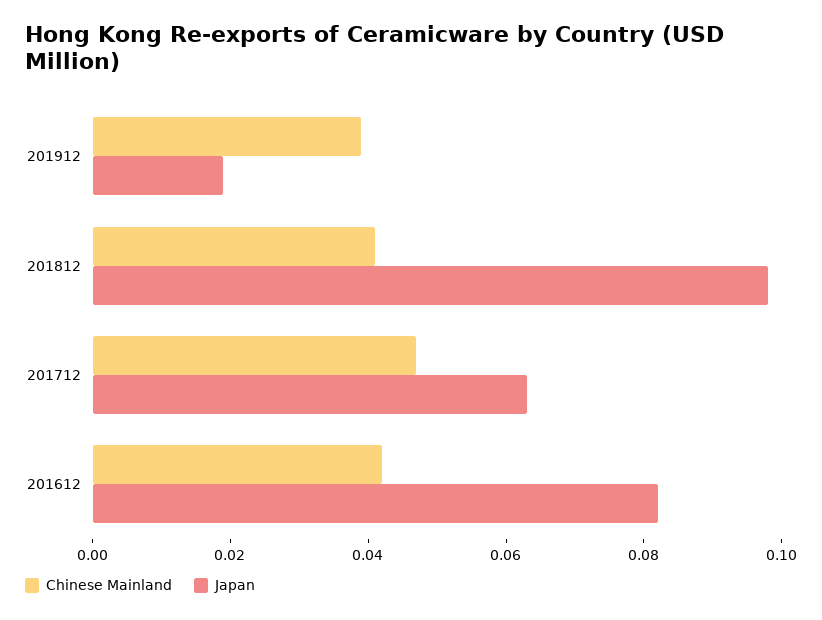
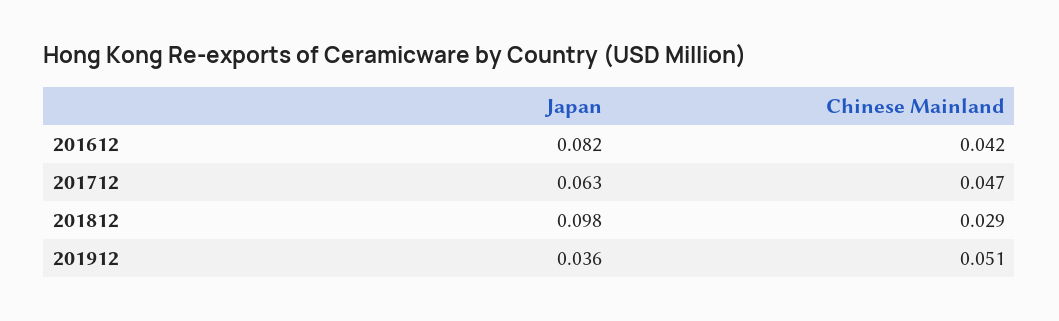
  {
    "Chinese Mainland": {
-     "201912": 0.04,
+     "201912": 0.051,
-     "201812": 0.04,
+     "201812": 0.029,
      "201712": 0.047,
      "201612": 0.042
    },
    "Japan": {
-     "201912": 0.02,
+     "201912": 0.036,
      "201812": 0.098,
      "201712": 0.063,
      "201612": 0.082
    }
  }

